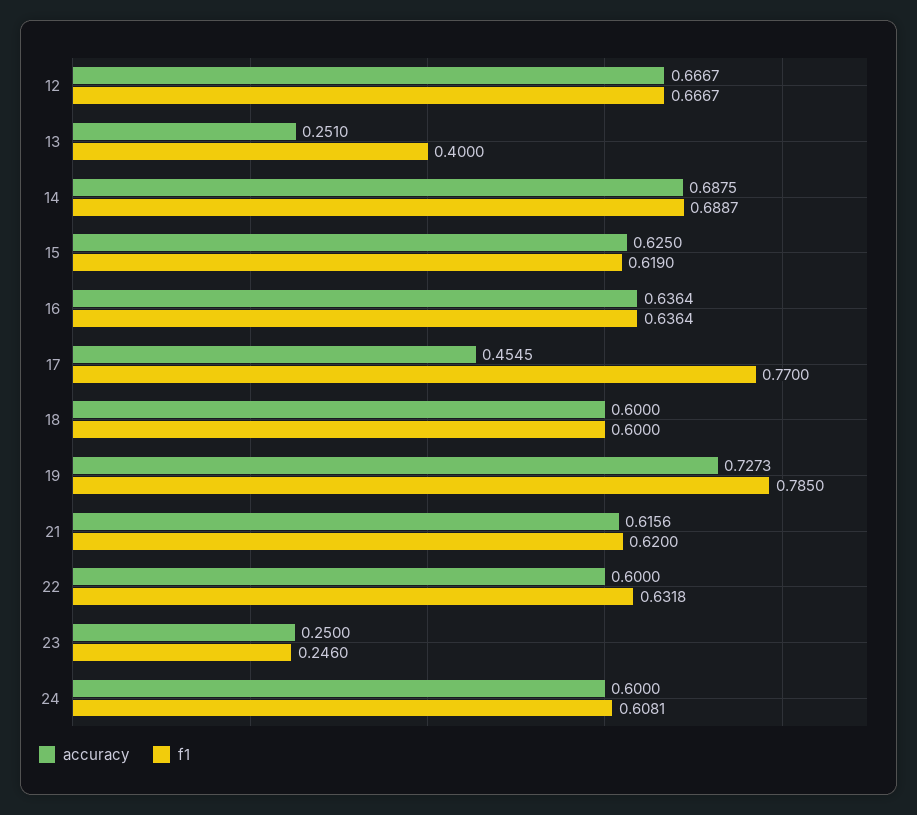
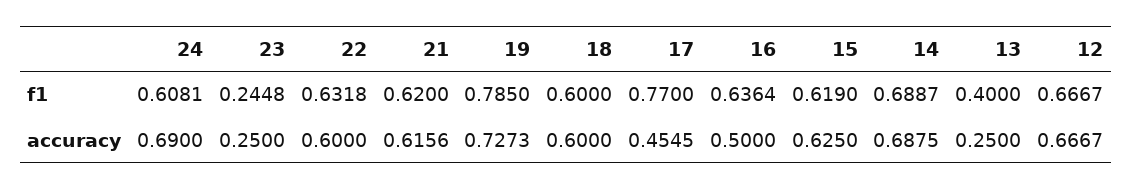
  {
    "accuracy": {
      "12": 0.6667,
-     "13": 0.251,
+     "13": 0.25,
      "14": 0.6875,
      "15": 0.625,
-     "16": 0.6364,
+     "16": 0.5,
      "17": 0.4545,
      "18": 0.6,
      "19": 0.7273,
      "21": 0.6156,
      "22": 0.6,
      "23": 0.25,
-     "24": 0.6
+     "24": 0.69
    },
    "f1": {
      "12": 0.6667,
      "13": 0.4,
      "14": 0.6887,
      "15": 0.619,
      "16": 0.6364,
      "17": 0.77,
      "18": 0.6,
      "19": 0.785,
      "21": 0.62,
      "22": 0.6318,
-     "23": 0.246,
+     "23": 0.2448,
      "24": 0.6081
    }
  }

